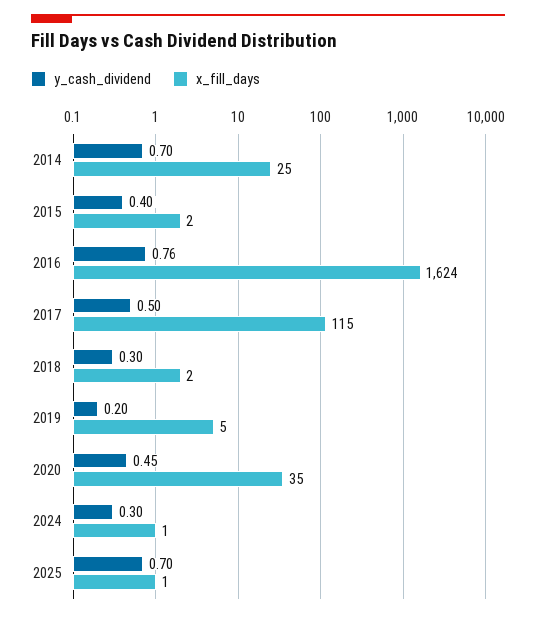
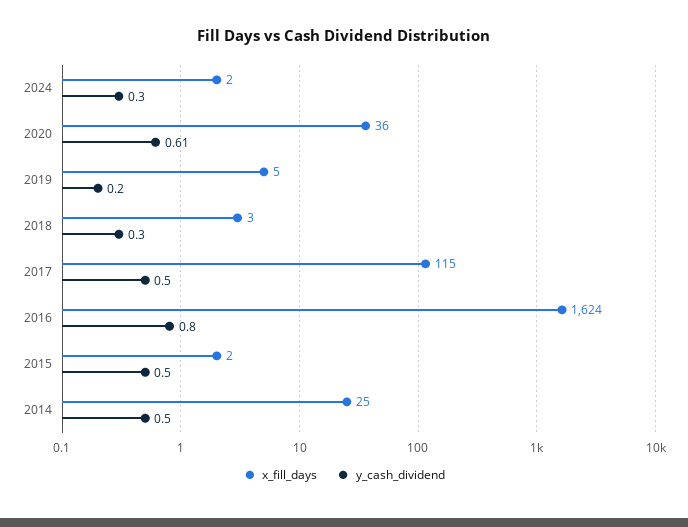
  {
    "y_cash_dividend": {
-     "2014": 0.7,
+     "2014": 0.5,
-     "2015": 0.4,
+     "2015": 0.5,
-     "2016": 0.76,
+     "2016": 0.8,
      "2017": 0.5,
      "2018": 0.3,
      "2019": 0.2,
-     "2020": 0.45,
+     "2020": 0.61,
-     "2024": 0.3,
+     "2024": 0.3
-     "2025": 0.7
    },
    "x_fill_days": {
      "2014": 25,
      "2015": 2,
      "2016": 1624,
      "2017": 115,
-     "2018": 2,
+     "2018": 3,
      "2019": 5,
-     "2020": 35,
+     "2020": 36,
-     "2024": 1,
+     "2024": 2
-     "2025": 1
    }
  }

